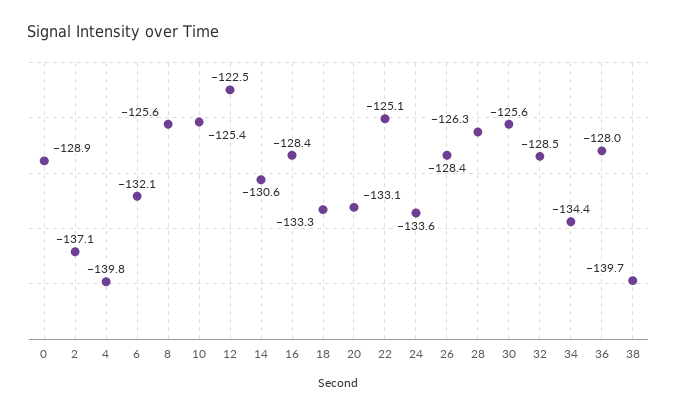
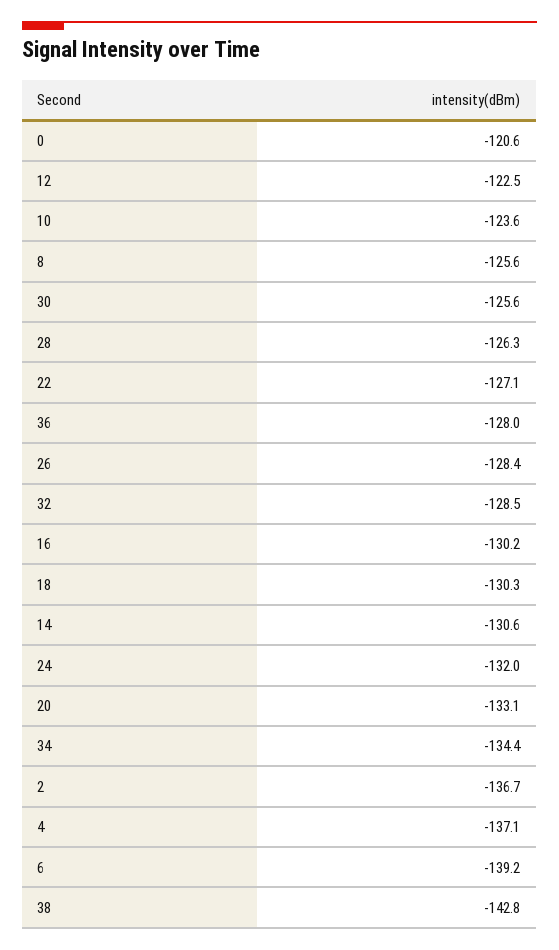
  {
-   "0": -128.9,
+   "0": -120.6,
-   "2": -137.1,
+   "2": -136.7,
-   "4": -139.8,
+   "4": -137.1,
-   "6": -132.1,
+   "6": -139.2,
    "8": -125.6,
-   "10": -125.4,
+   "10": -123.6,
    "12": -122.5,
    "14": -130.6,
-   "16": -128.4,
+   "16": -130.2,
-   "18": -133.3,
+   "18": -130.3,
    "20": -133.1,
-   "22": -125.1,
+   "22": -127.1,
-   "24": -133.6,
+   "24": -132,
    "26": -128.4,
    "28": -126.3,
    "30": -125.6,
    "32": -128.5,
    "34": -134.4,
    "36": -128,
-   "38": -139.7
+   "38": -142.8
  }

